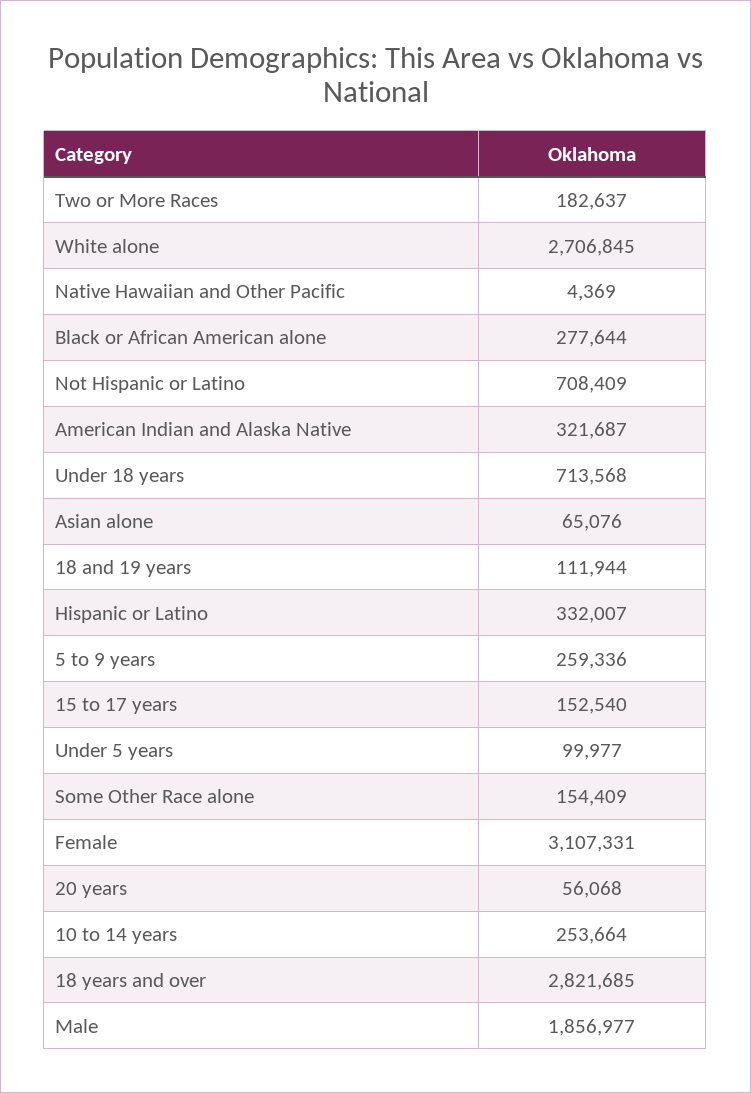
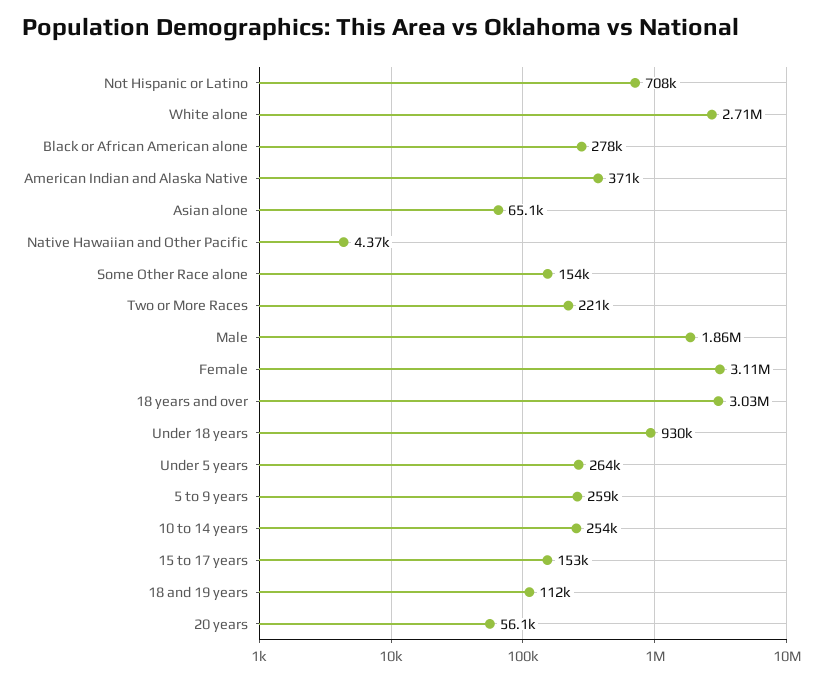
  {
-   "Two or More Races": 182637,
+   "Two or More Races": 221000,
    "White alone": 2706845,
    "Native Hawaiian and Other Pacific": 4369,
    "Black or African American alone": 277644,
    "Not Hispanic or Latino": 708409,
-   "American Indian and Alaska Native": 321687,
+   "American Indian and Alaska Native": 371000,
-   "Under 18 years": 713568,
+   "Under 18 years": 930000,
    "Asian alone": 65076,
    "18 and 19 years": 111944,
-   "Hispanic or Latino": 332007,
    "5 to 9 years": 259336,
    "15 to 17 years": 152540,
-   "Under 5 years": 99977,
+   "Under 5 years": 264000,
    "Some Other Race alone": 154409,
    "Female": 3107331,
    "20 years": 56068,
    "10 to 14 years": 253664,
-   "18 years and over": 2821685,
+   "18 years and over": 3030000,
    "Male": 1856977
  }

